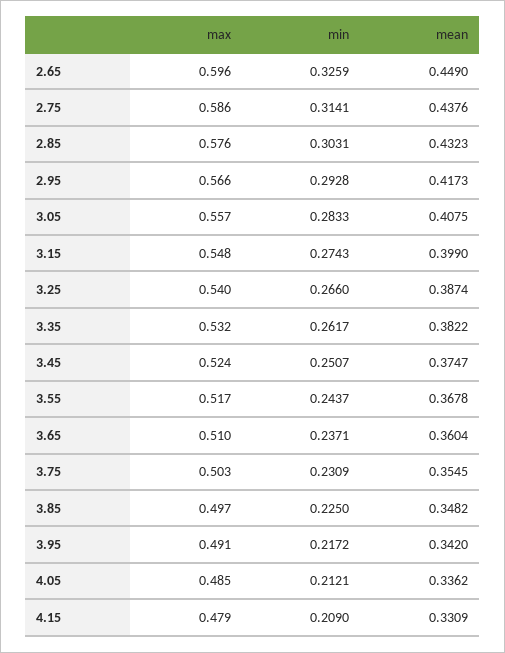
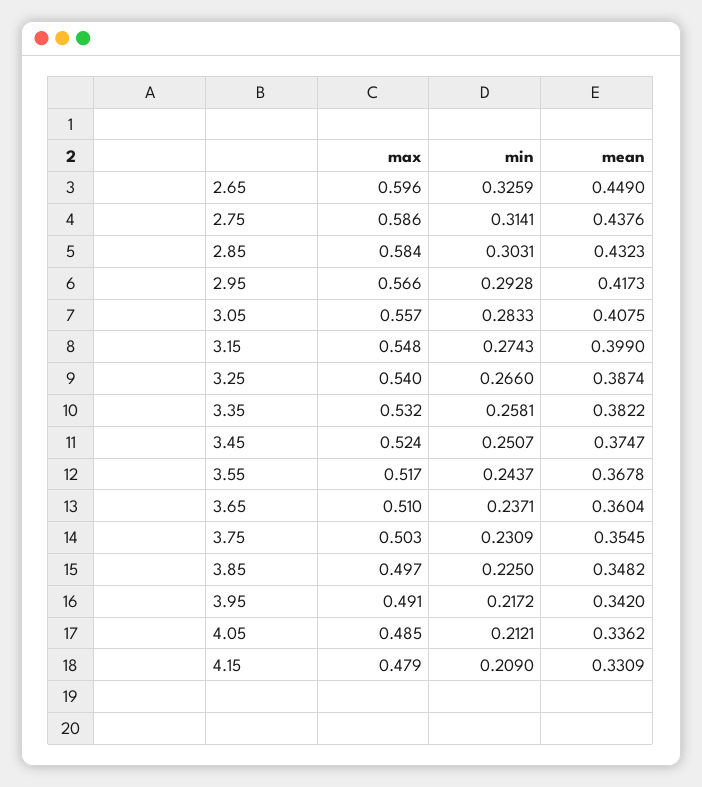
  {
    "max": {
      "2.65": 0.596,
      "2.75": 0.586,
-     "2.85": 0.576,
+     "2.85": 0.584,
      "2.95": 0.566,
      "3.05": 0.557,
      "3.15": 0.548,
      "3.25": 0.54,
      "3.35": 0.532,
      "3.45": 0.524,
      "3.55": 0.517,
      "3.65": 0.51,
      "3.75": 0.503,
      "3.85": 0.497,
      "3.95": 0.491,
      "4.05": 0.485,
      "4.15": 0.479
    },
    "min": {
      "2.65": 0.3259,
      "2.75": 0.3141,
      "2.85": 0.3031,
      "2.95": 0.2928,
      "3.05": 0.2833,
      "3.15": 0.2743,
      "3.25": 0.266,
-     "3.35": 0.2617,
+     "3.35": 0.2581,
      "3.45": 0.2507,
      "3.55": 0.2437,
      "3.65": 0.2371,
      "3.75": 0.2309,
      "3.85": 0.225,
      "3.95": 0.2172,
      "4.05": 0.2121,
      "4.15": 0.209
    },
    "mean": {
      "2.65": 0.449,
      "2.75": 0.4376,
      "2.85": 0.4323,
      "2.95": 0.4173,
      "3.05": 0.4075,
      "3.15": 0.399,
      "3.25": 0.3874,
      "3.35": 0.3822,
      "3.45": 0.3747,
      "3.55": 0.3678,
      "3.65": 0.3604,
      "3.75": 0.3545,
      "3.85": 0.3482,
      "3.95": 0.342,
      "4.05": 0.3362,
      "4.15": 0.3309
    }
  }

